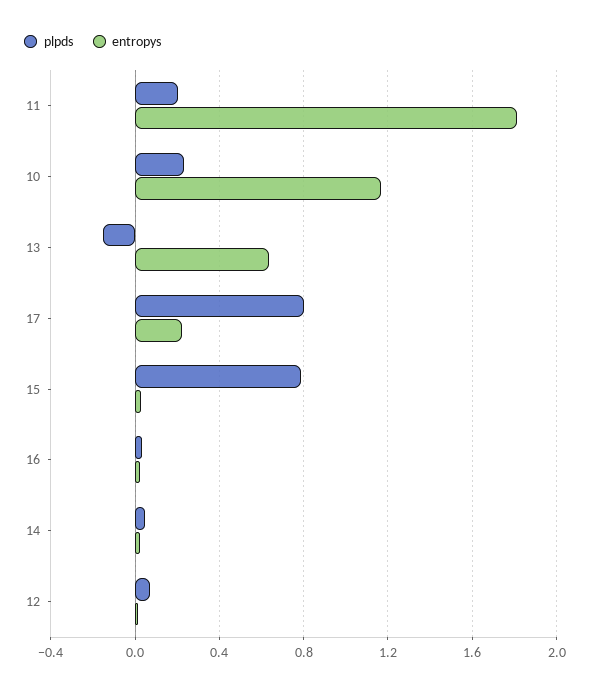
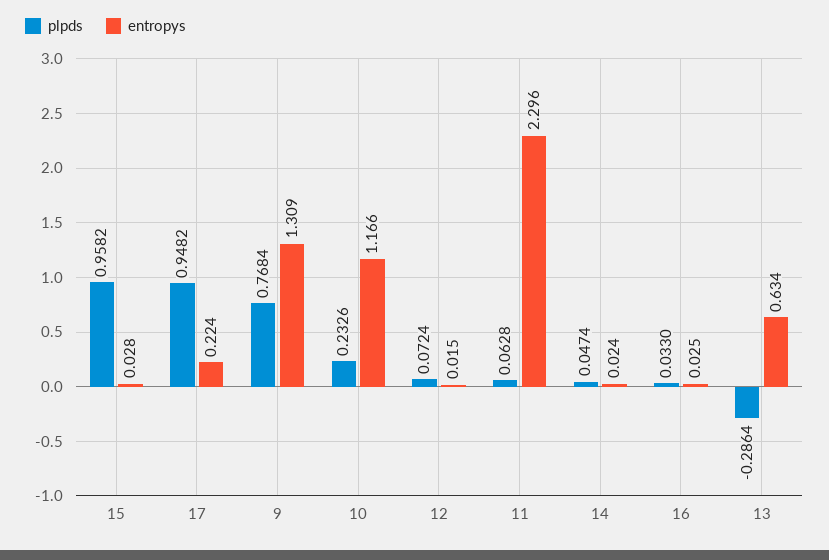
  {
    "plpds": {
-     "11": 0.2,
+     "11": 0.0628,
      "10": 0.2326,
-     "13": -0.15,
+     "13": -0.2864,
-     "17": 0.8,
+     "17": 0.9482,
-     "15": 0.8,
+     "15": 0.9582,
      "16": 0.033,
      "14": 0.0474,
-     "12": 0.0724
+     "12": 0.0724,
+     "9": 0.7684
    },
    "entropys": {
-     "11": 1.8,
+     "11": 2.296,
      "10": 1.166,
      "13": 0.634,
      "17": 0.224,
      "15": 0.028,
      "16": 0.025,
      "14": 0.024,
-     "12": 0.015
+     "12": 0.015,
+     "9": 1.309
    }
  }

